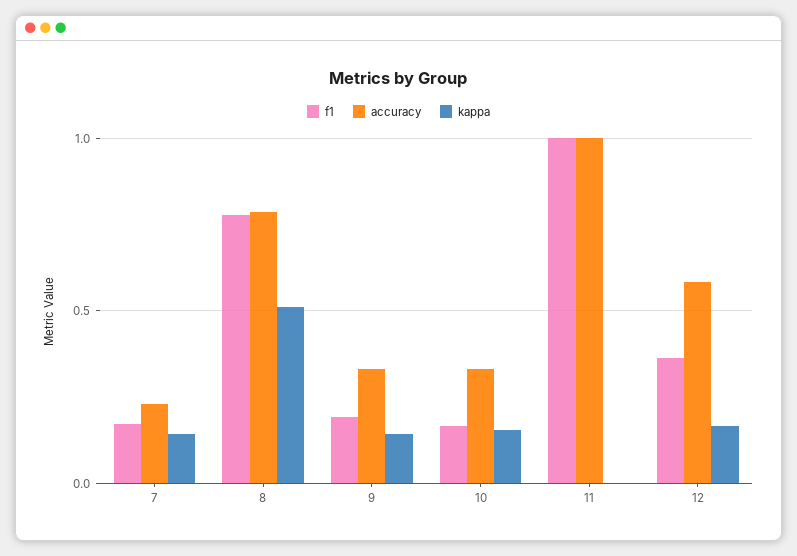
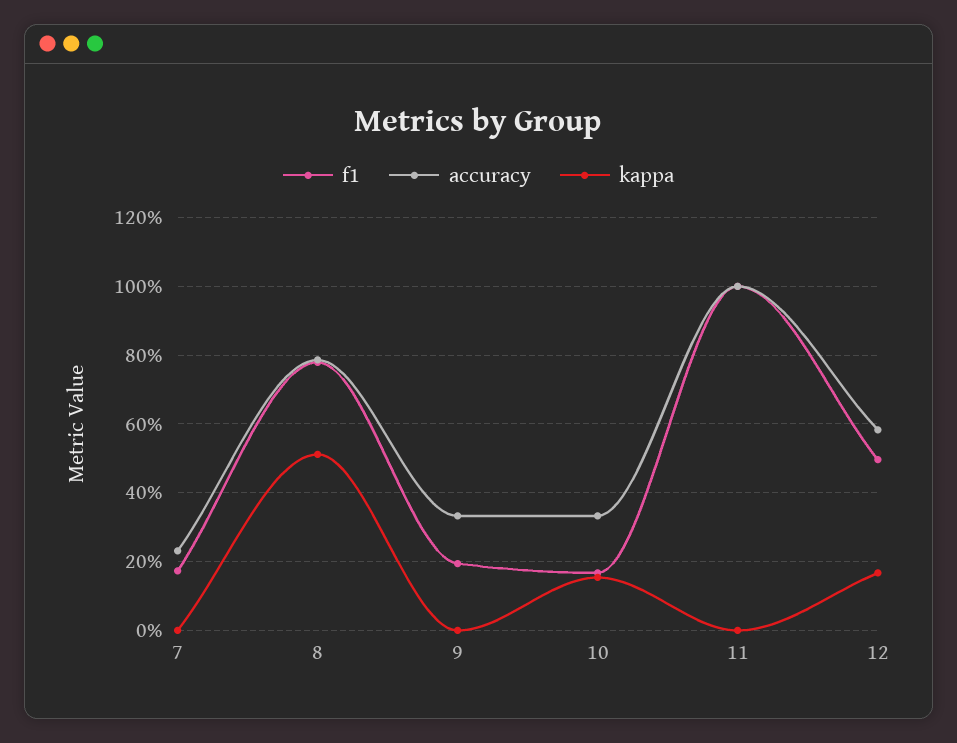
  {
    "f1": {
      "7": 0.18,
      "8": 0.78,
      "9": 0.2,
      "10": 0.16,
      "11": 1,
-     "12": 0.35
+     "12": 0.5
    },
    "accuracy": {
      "7": 0.24,
      "8": 0.78,
      "9": 0.34,
      "10": 0.34,
      "11": 1,
      "12": 0.58
    },
    "kappa": {
-     "7": 0.15,
+     "7": 0,
      "8": 0.52,
-     "9": 0.15,
+     "9": 0,
      "10": 0.16,
      "11": 0,
      "12": 0.16
    }
  }

